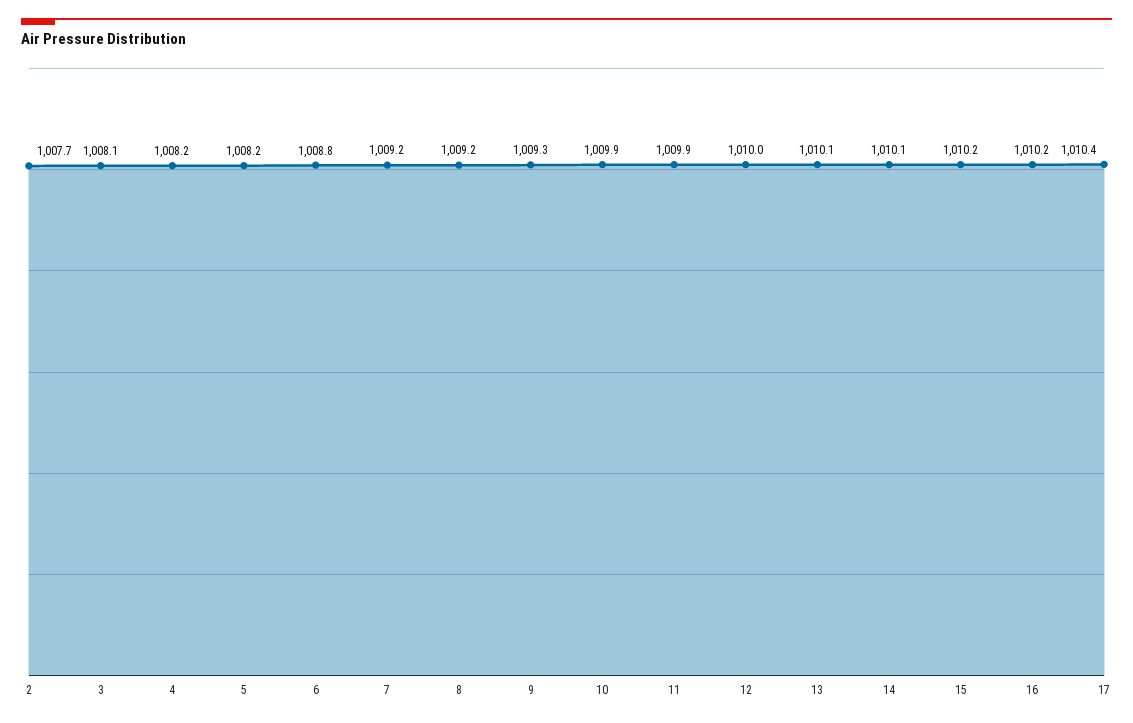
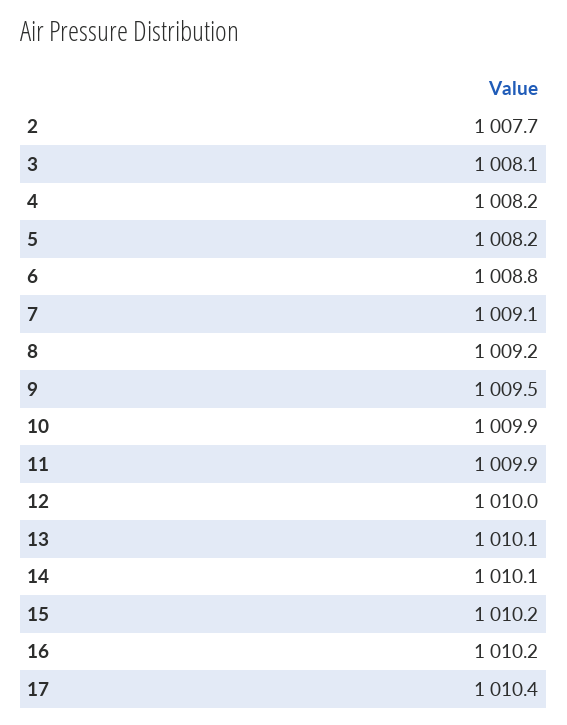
  {
    "2": 1007.7,
    "3": 1008.1,
    "4": 1008.2,
    "5": 1008.2,
    "6": 1008.8,
-   "7": 1009.2,
+   "7": 1009.1,
    "8": 1009.2,
-   "9": 1009.3,
+   "9": 1009.5,
    "10": 1009.9,
    "11": 1009.9,
    "12": 1010,
    "13": 1010.1,
    "14": 1010.1,
    "15": 1010.2,
    "16": 1010.2,
    "17": 1010.4
  }

